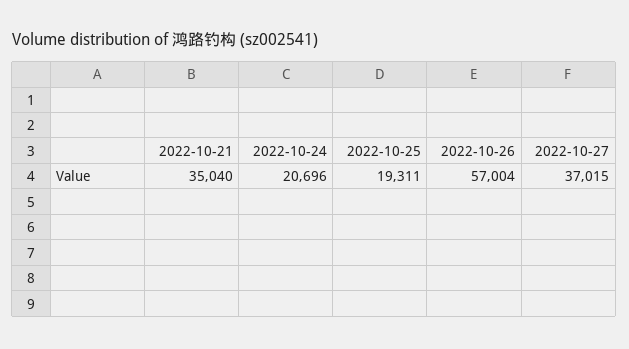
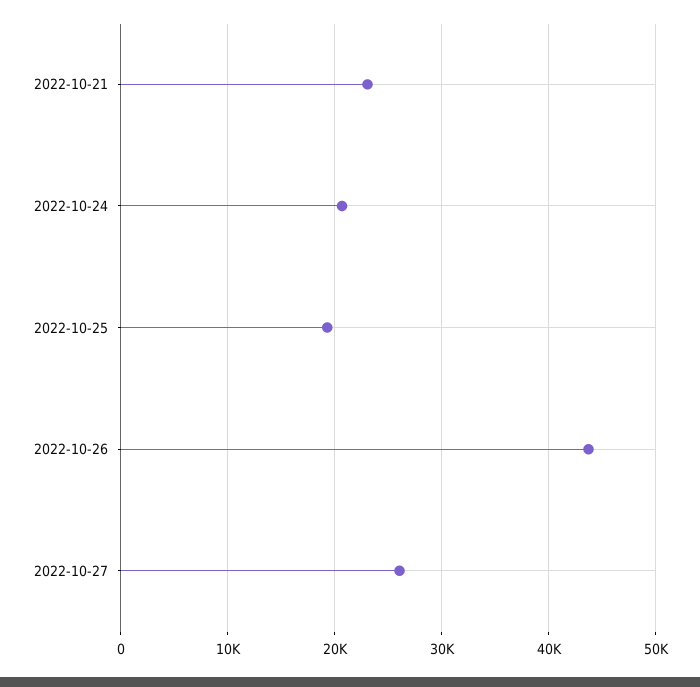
  {
-   "2022-10-21": 35040,
+   "2022-10-21": 23000,
    "2022-10-24": 20696,
    "2022-10-25": 19311,
-   "2022-10-26": 57004,
+   "2022-10-26": 44000,
-   "2022-10-27": 37015
+   "2022-10-27": 26000
  }

